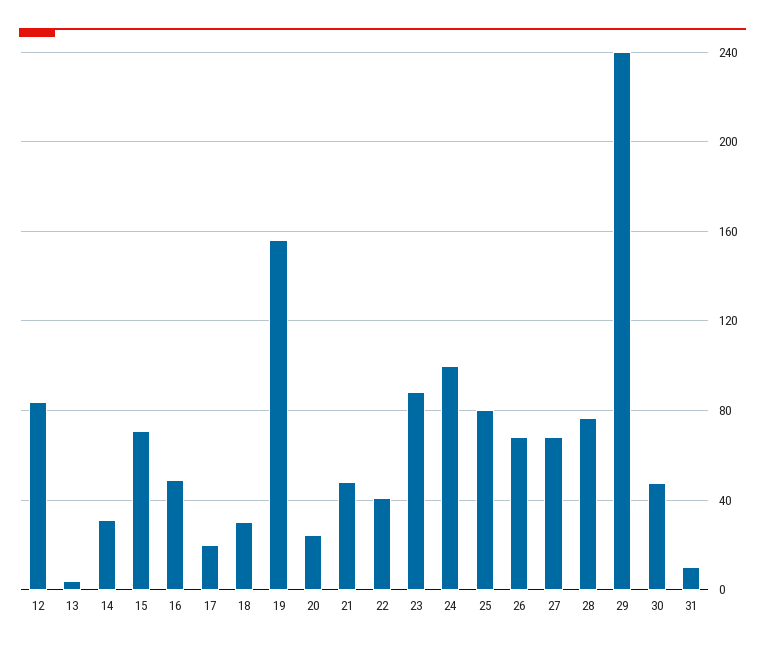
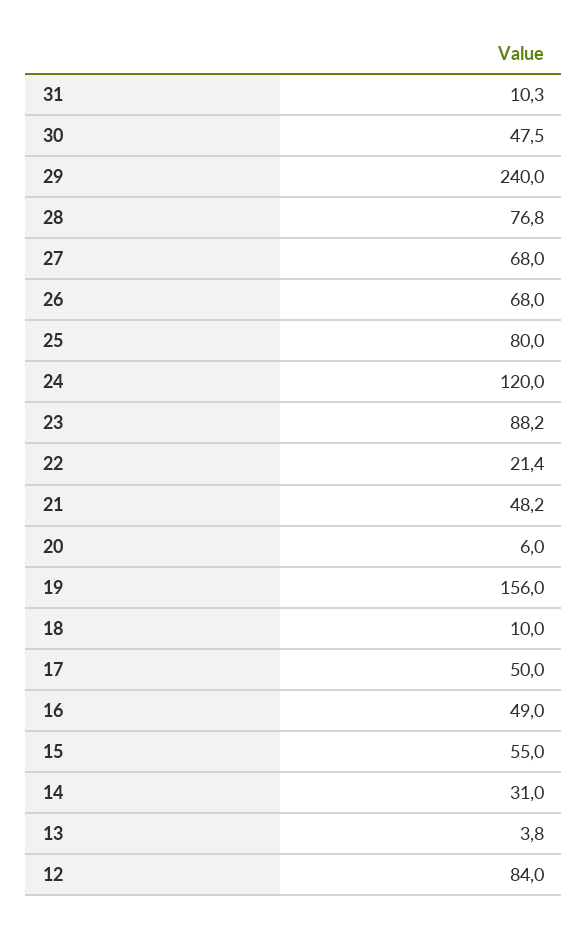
  {
    "12": 84,
    "13": 3.8,
    "14": 31,
-   "15": 70,
+   "15": 55,
    "16": 49,
-   "17": 20,
+   "17": 50,
-   "18": 30,
+   "18": 10,
    "19": 156,
-   "20": 25,
+   "20": 6,
    "21": 48.2,
-   "22": 40,
+   "22": 21.4,
    "23": 88.2,
-   "24": 100,
+   "24": 120,
    "25": 80,
    "26": 68,
    "27": 68,
    "28": 76.8,
    "29": 240,
    "30": 47.5,
    "31": 10.3
  }

